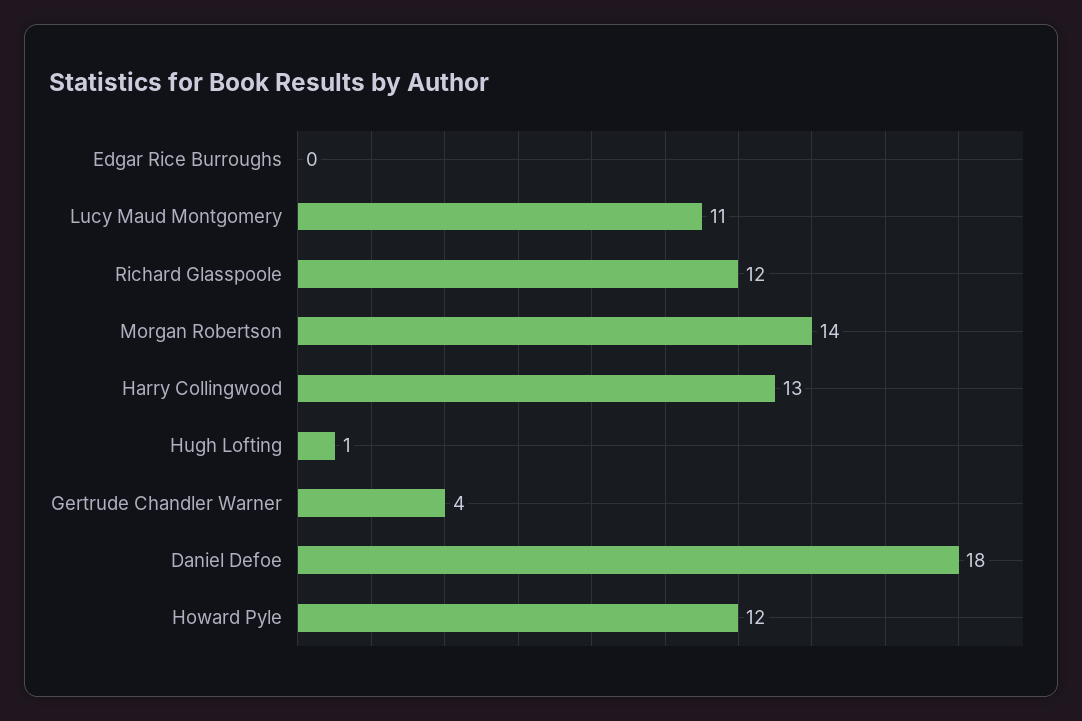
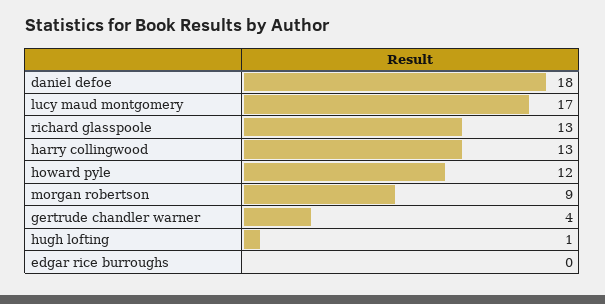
  {
    "Edgar Rice Burroughs": 0,
-   "Lucy Maud Montgomery": 11,
+   "Lucy Maud Montgomery": 17,
-   "Richard Glasspoole": 12,
+   "Richard Glasspoole": 13,
-   "Morgan Robertson": 14,
+   "Morgan Robertson": 9,
    "Harry Collingwood": 13,
    "Hugh Lofting": 1,
    "Gertrude Chandler Warner": 4,
    "Daniel Defoe": 18,
    "Howard Pyle": 12
  }

